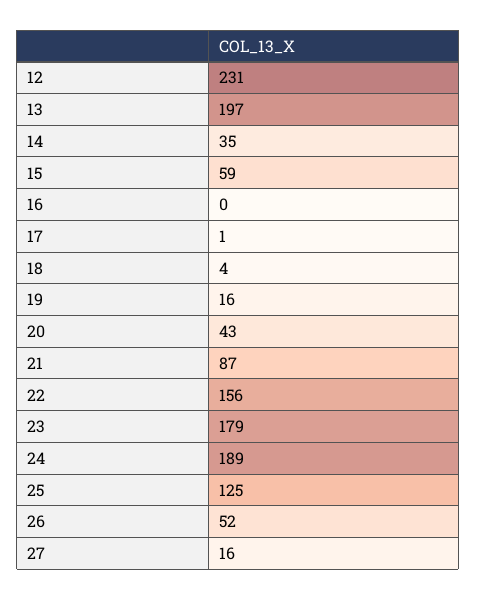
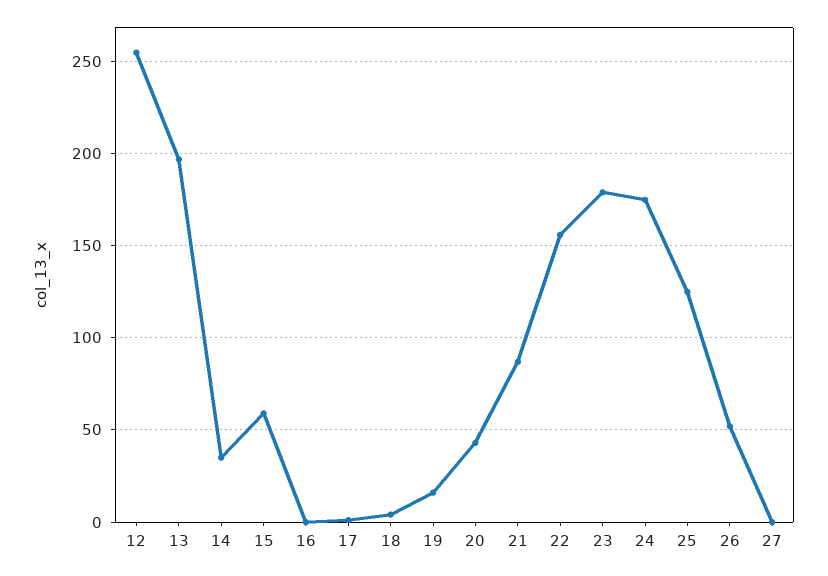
  {
-   "12": 231,
+   "12": 255,
    "13": 197,
    "14": 35,
    "15": 59,
    "16": 0,
    "17": 1,
    "18": 4,
    "19": 16,
    "20": 43,
    "21": 87,
    "22": 156,
    "23": 179,
-   "24": 189,
+   "24": 175,
    "25": 125,
    "26": 52,
-   "27": 16
+   "27": 0
  }

